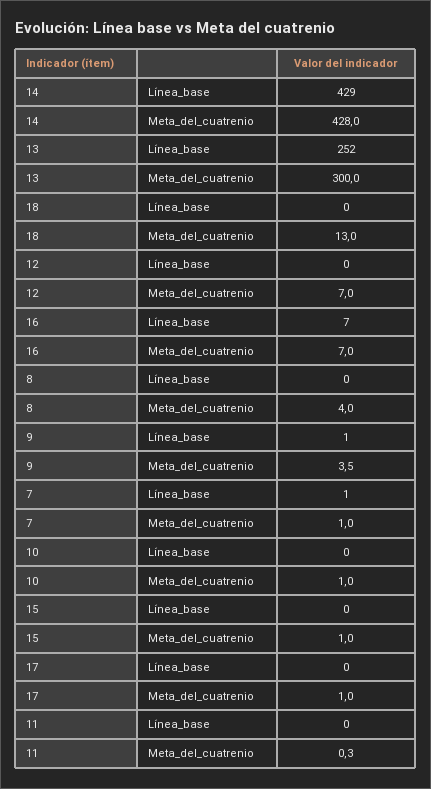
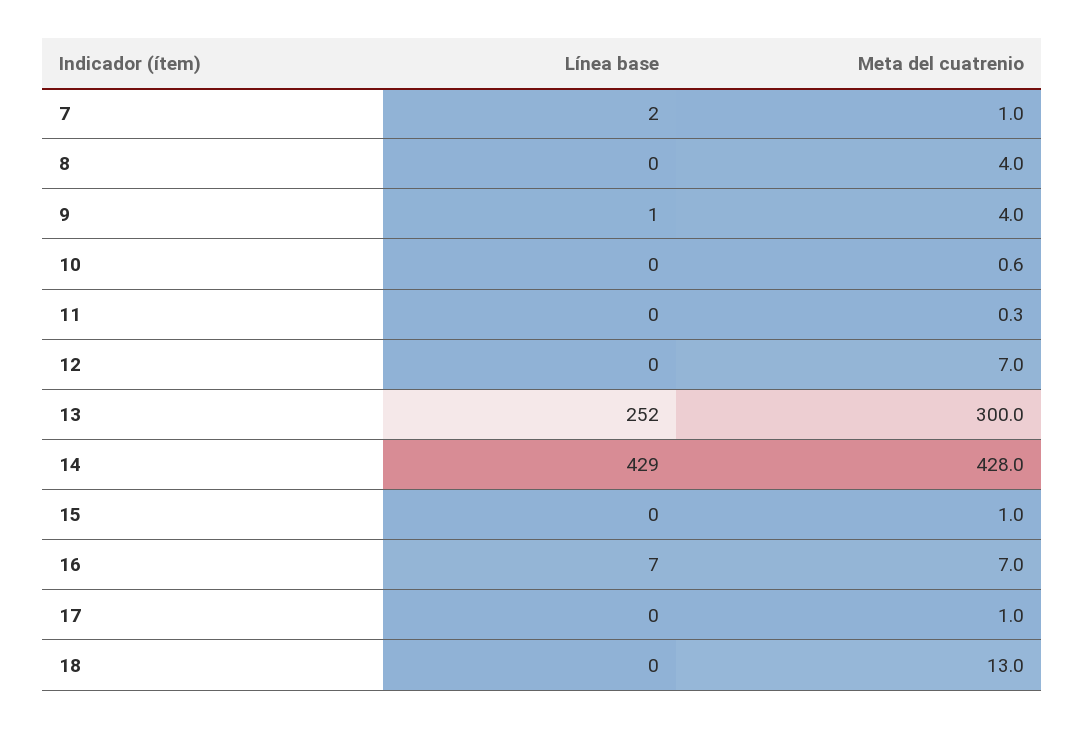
  {
    "14": {
      "Línea_base": 429,
      "Meta_del_cuatrenio": 428
    },
    "13": {
      "Línea_base": 252,
      "Meta_del_cuatrenio": 300
    },
    "18": {
      "Línea_base": 0,
      "Meta_del_cuatrenio": 13
    },
    "12": {
      "Línea_base": 0,
      "Meta_del_cuatrenio": 7
    },
    "16": {
      "Línea_base": 7,
      "Meta_del_cuatrenio": 7
    },
    "8": {
      "Línea_base": 0,
      "Meta_del_cuatrenio": 4
    },
    "9": {
      "Línea_base": 1,
-     "Meta_del_cuatrenio": 3.5
+     "Meta_del_cuatrenio": 4
    },
    "7": {
-     "Línea_base": 1,
+     "Línea_base": 2,
      "Meta_del_cuatrenio": 1
    },
    "10": {
      "Línea_base": 0,
-     "Meta_del_cuatrenio": 1
+     "Meta_del_cuatrenio": 0.6
    },
    "15": {
      "Línea_base": 0,
      "Meta_del_cuatrenio": 1
    },
    "17": {
      "Línea_base": 0,
      "Meta_del_cuatrenio": 1
    },
    "11": {
      "Línea_base": 0,
      "Meta_del_cuatrenio": 0.3
    }
  }

